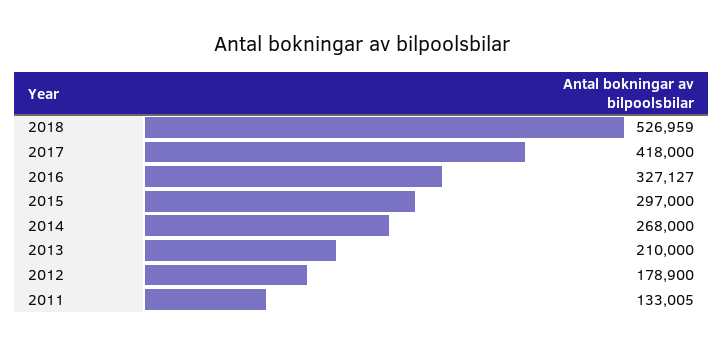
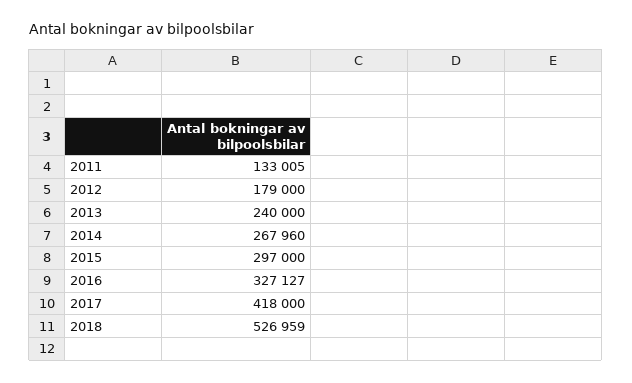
  {
    "2018": 526959,
    "2017": 418000,
    "2016": 327127,
    "2015": 297000,
-   "2014": 268000,
+   "2014": 267960,
-   "2013": 210000,
+   "2013": 240000,
-   "2012": 178900,
+   "2012": 179000,
    "2011": 133005
  }

